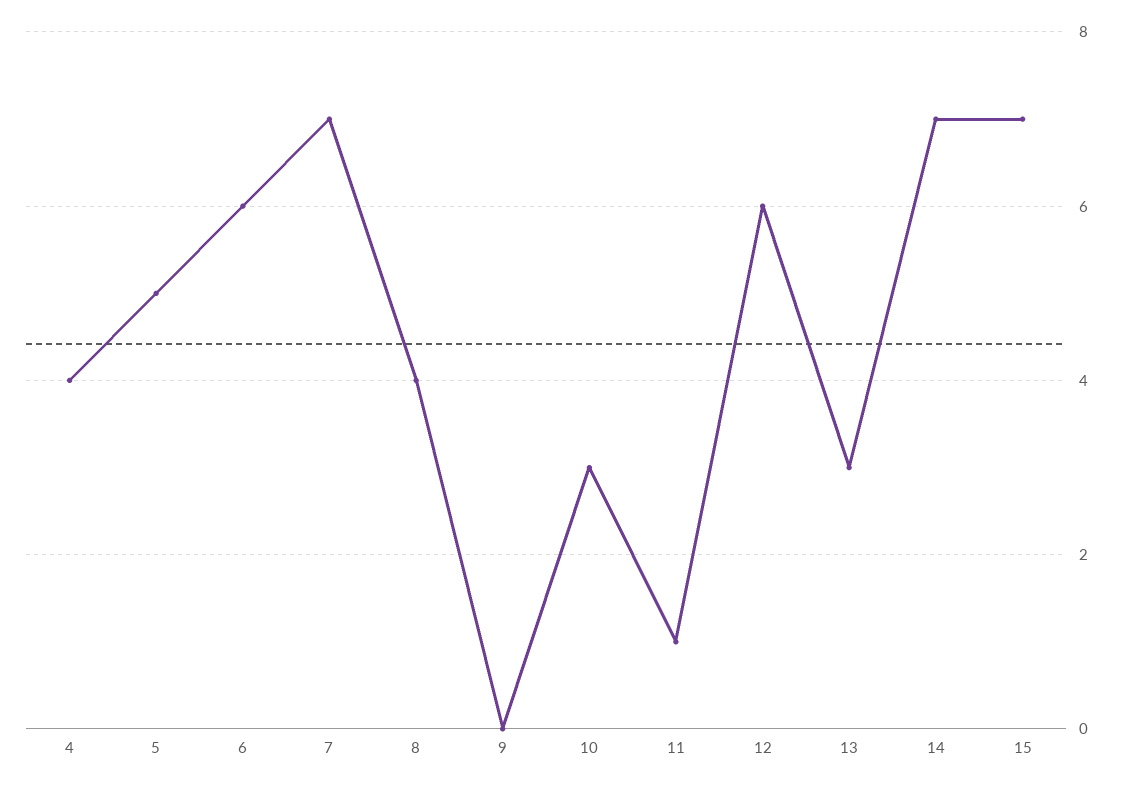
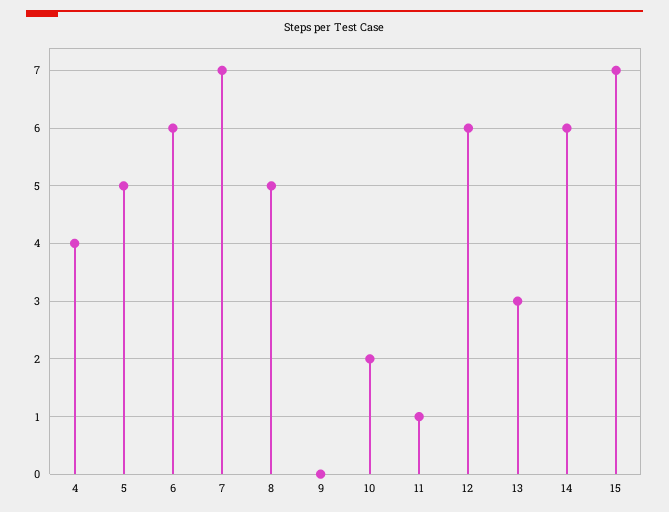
  {
    "4": 4,
    "5": 5,
    "6": 6,
    "7": 7,
-   "8": 4,
+   "8": 5,
    "9": 0,
-   "10": 3,
+   "10": 2,
    "11": 1,
    "12": 6,
    "13": 3,
-   "14": 7,
+   "14": 6,
    "15": 7
  }

